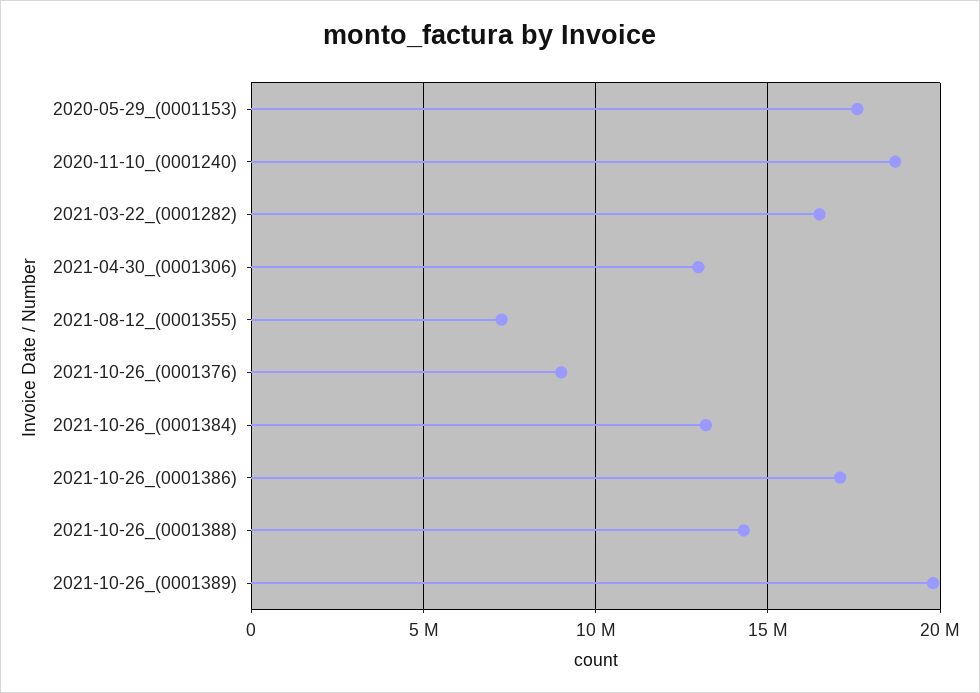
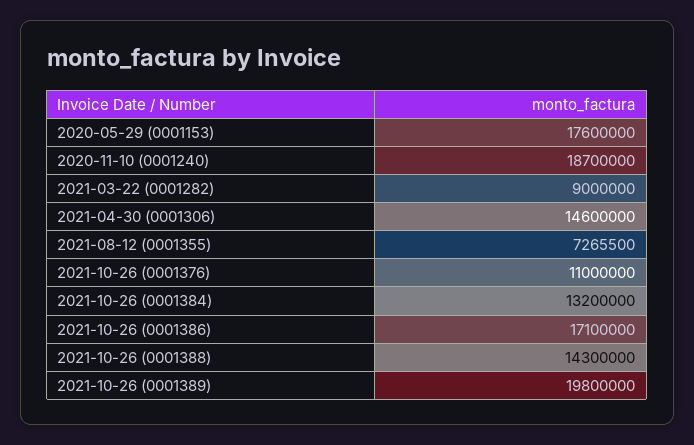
  {
    "2020-05-29_(0001153)": 17600000,
    "2020-11-10_(0001240)": 18700000,
-   "2021-03-22_(0001282)": 16500000,
+   "2021-03-22_(0001282)": 9000000,
-   "2021-04-30_(0001306)": 13000000,
+   "2021-04-30_(0001306)": 14600000,
    "2021-08-12_(0001355)": 7265500,
-   "2021-10-26_(0001376)": 9000000,
+   "2021-10-26_(0001376)": 11000000,
    "2021-10-26_(0001384)": 13200000,
    "2021-10-26_(0001386)": 17100000,
    "2021-10-26_(0001388)": 14300000,
    "2021-10-26_(0001389)": 19800000
  }

